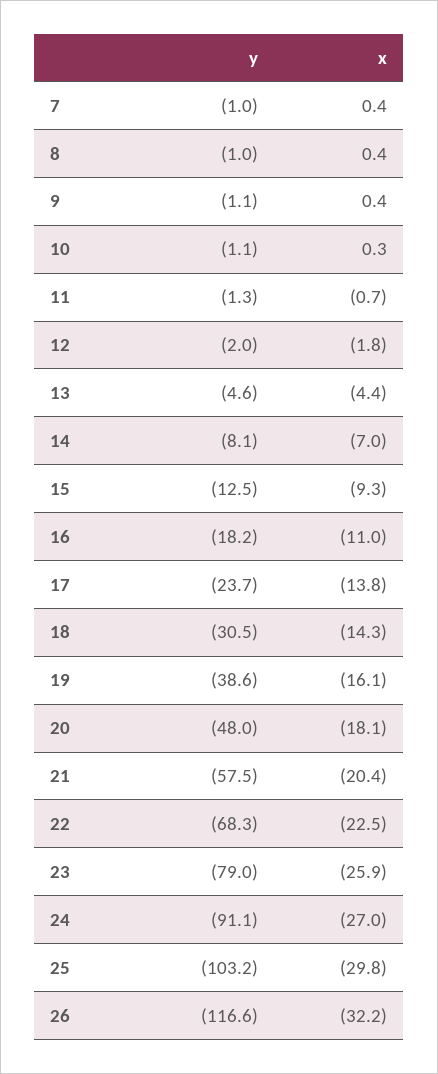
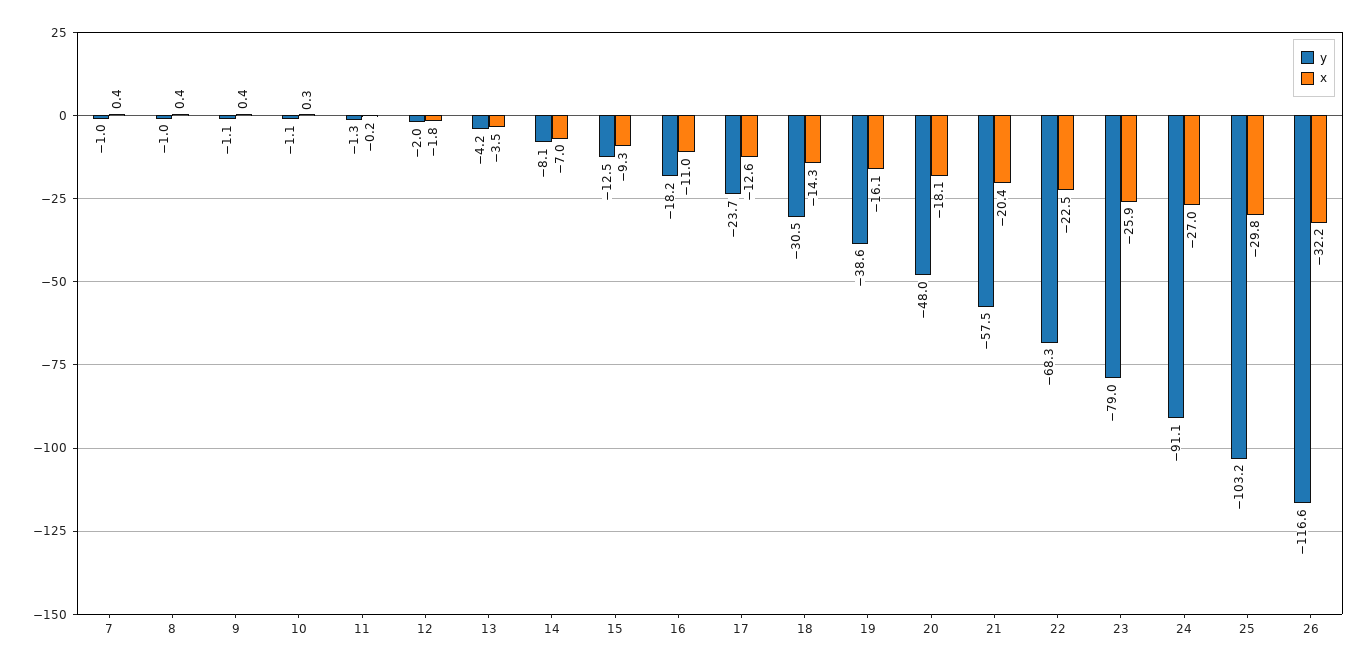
  {
    "y": {
      "7": -1,
      "8": -1,
      "9": -1.1,
      "10": -1.1,
      "11": -1.3,
      "12": -2,
-     "13": -4.6,
+     "13": -4.2,
      "14": -8.1,
      "15": -12.5,
      "16": -18.2,
      "17": -23.7,
      "18": -30.5,
      "19": -38.6,
      "20": -48,
      "21": -57.5,
      "22": -68.3,
      "23": -79,
      "24": -91.1,
      "25": -103.2,
      "26": -116.6
    },
    "x": {
      "7": 0.4,
      "8": 0.4,
      "9": 0.4,
      "10": 0.3,
-     "11": -0.7,
+     "11": -0.2,
      "12": -1.8,
-     "13": -4.4,
+     "13": -3.5,
      "14": -7,
      "15": -9.3,
      "16": -11,
-     "17": -13.8,
+     "17": -12.6,
      "18": -14.3,
      "19": -16.1,
      "20": -18.1,
      "21": -20.4,
      "22": -22.5,
      "23": -25.9,
      "24": -27,
      "25": -29.8,
      "26": -32.2
    }
  }

